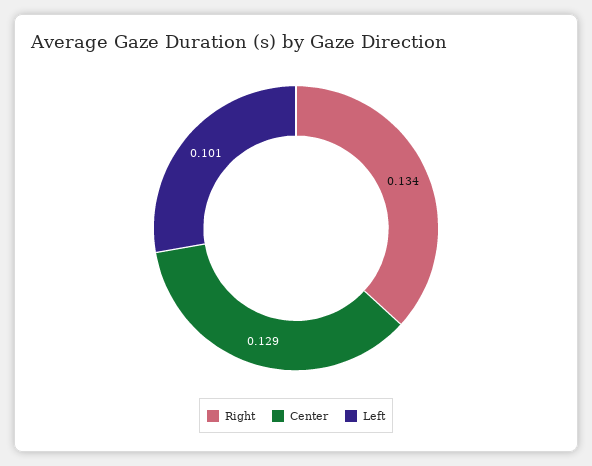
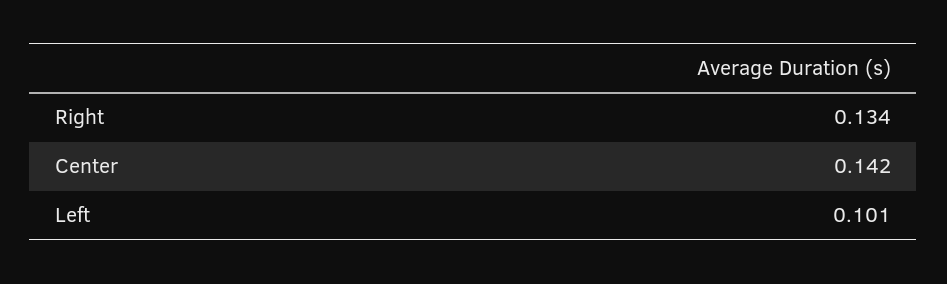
  {
    "Right": 0.134,
-   "Center": 0.129,
+   "Center": 0.142,
    "Left": 0.101
  }

